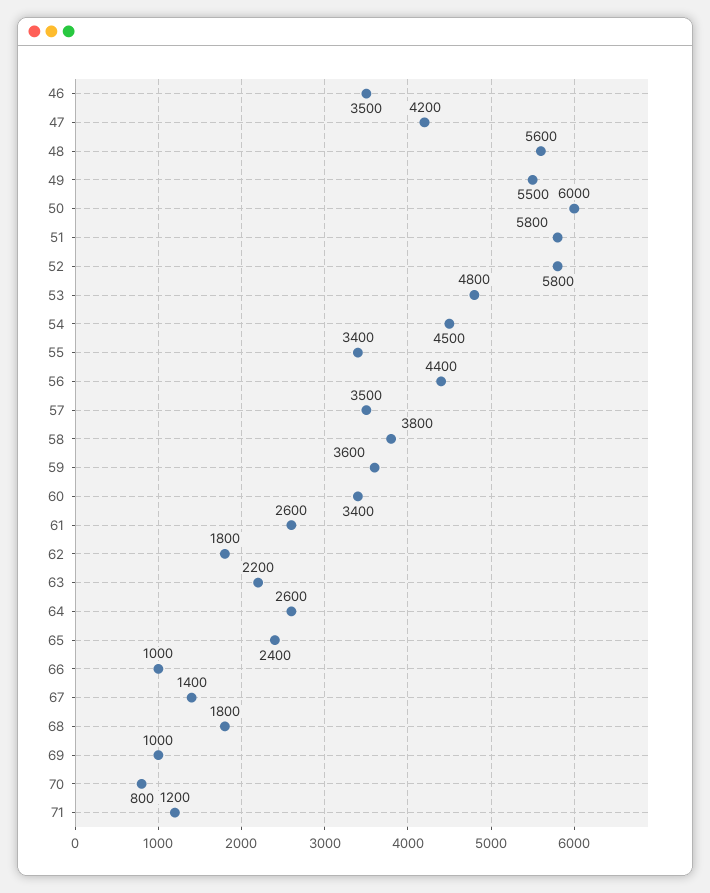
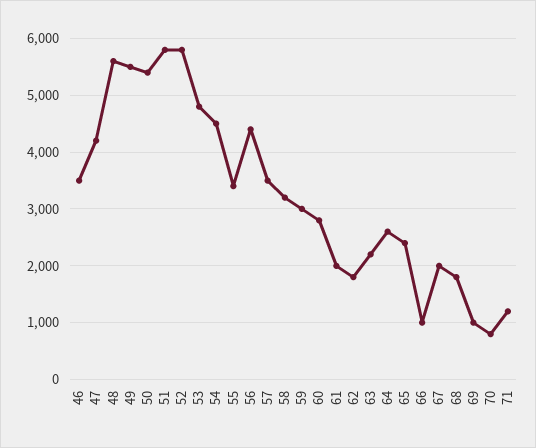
  {
    "46": 3500,
    "47": 4200,
    "48": 5600,
    "49": 5500,
-   "50": 6000,
+   "50": 5400,
    "51": 5800,
    "52": 5800,
    "53": 4800,
    "54": 4500,
    "55": 3400,
    "56": 4400,
    "57": 3500,
-   "58": 3800,
+   "58": 3200,
-   "59": 3600,
+   "59": 3000,
-   "60": 3400,
+   "60": 2800,
-   "61": 2600,
+   "61": 2000,
    "62": 1800,
    "63": 2200,
    "64": 2600,
    "65": 2400,
    "66": 1000,
-   "67": 1400,
+   "67": 2000,
    "68": 1800,
    "69": 1000,
    "70": 800,
    "71": 1200
  }

